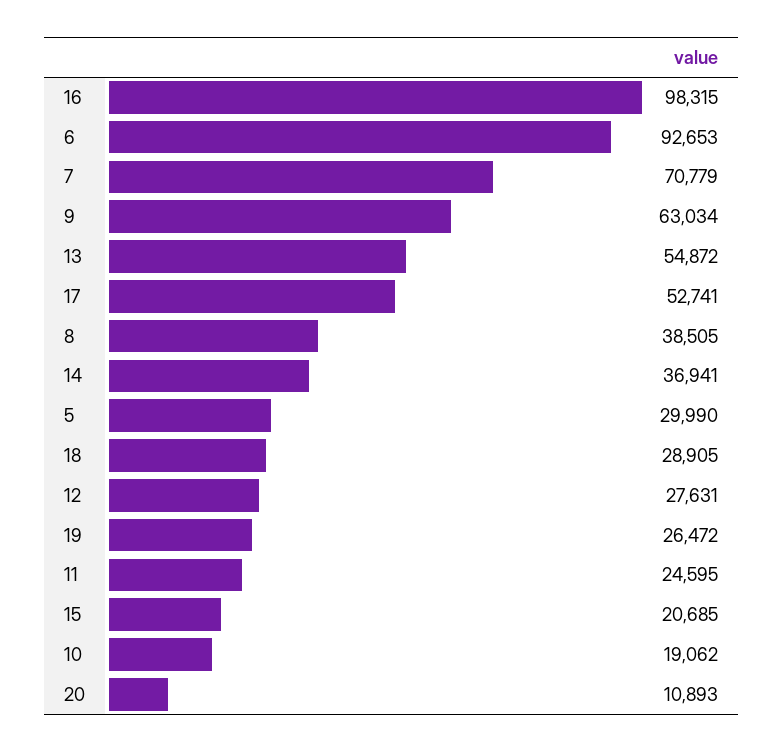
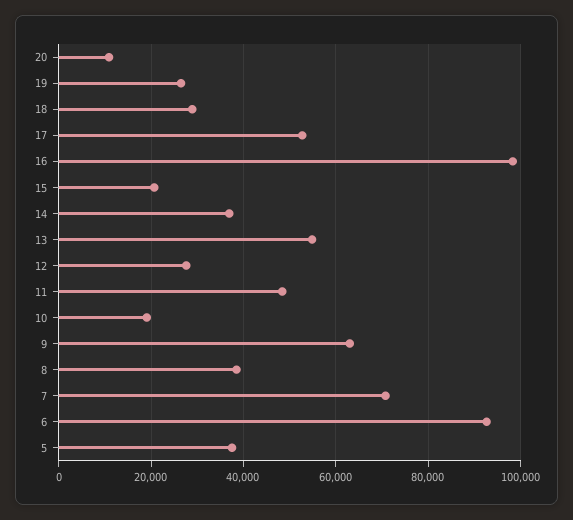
  {
    "16": 98315,
    "6": 92653,
    "7": 70779,
    "9": 63034,
    "13": 54872,
    "17": 52741,
    "8": 38505,
    "14": 36941,
-   "5": 29990,
+   "5": 38000,
    "18": 28905,
    "12": 27631,
    "19": 26472,
-   "11": 24595,
+   "11": 48000,
    "15": 20685,
    "10": 19062,
    "20": 10893
  }

